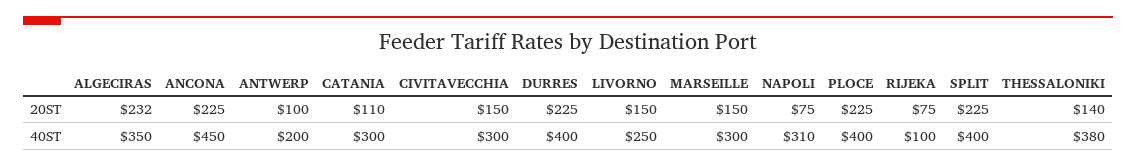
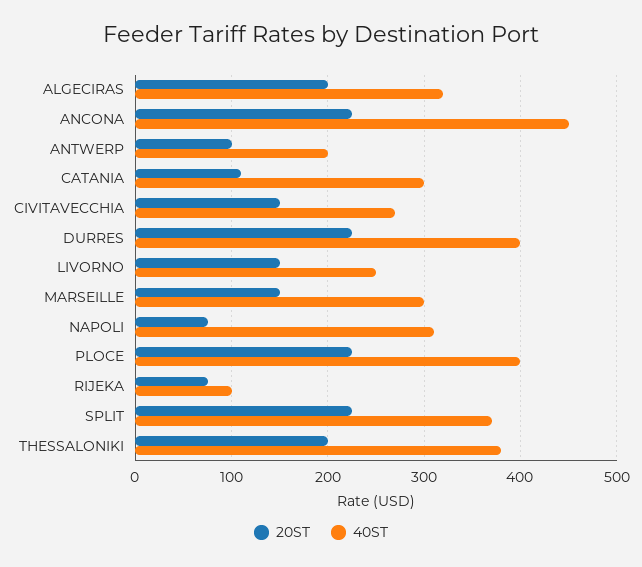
  {
    "20ST": {
-     "ALGECIRAS": 232,
+     "ALGECIRAS": 200,
      "ANCONA": 225,
      "ANTWERP": 100,
      "CATANIA": 110,
      "CIVITAVECCHIA": 150,
      "DURRES": 225,
      "LIVORNO": 150,
      "MARSEILLE": 150,
      "NAPOLI": 75,
      "PLOCE": 225,
      "RIJEKA": 75,
      "SPLIT": 225,
-     "THESSALONIKI": 140
+     "THESSALONIKI": 200
    },
    "40ST": {
-     "ALGECIRAS": 350,
+     "ALGECIRAS": 320,
      "ANCONA": 450,
      "ANTWERP": 200,
      "CATANIA": 300,
-     "CIVITAVECCHIA": 300,
+     "CIVITAVECCHIA": 270,
      "DURRES": 400,
      "LIVORNO": 250,
      "MARSEILLE": 300,
      "NAPOLI": 310,
      "PLOCE": 400,
      "RIJEKA": 100,
-     "SPLIT": 400,
+     "SPLIT": 370,
      "THESSALONIKI": 380
    }
  }

